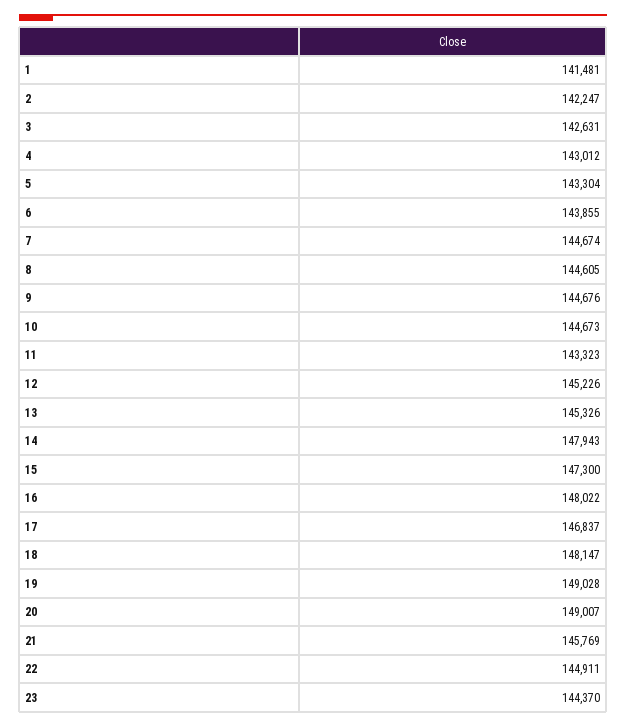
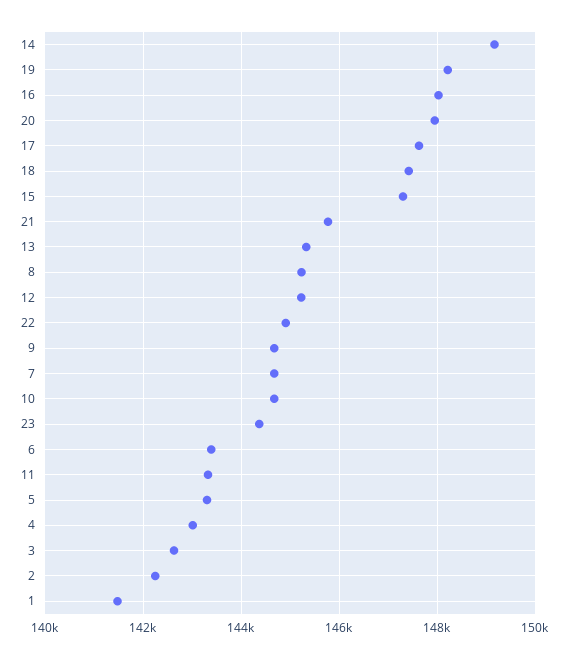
  {
    "1": 141481,
    "2": 142247,
    "3": 142631,
    "4": 143012,
    "5": 143304,
-   "6": 143855,
+   "6": 143400,
    "7": 144674,
-   "8": 144605,
+   "8": 145200,
    "9": 144676,
    "10": 144673,
    "11": 143323,
    "12": 145226,
    "13": 145326,
-   "14": 147943,
+   "14": 149200,
    "15": 147300,
    "16": 148022,
-   "17": 146837,
+   "17": 147600,
-   "18": 148147,
+   "18": 147400,
-   "19": 149028,
+   "19": 148200,
-   "20": 149007,
+   "20": 148000,
    "21": 145769,
    "22": 144911,
    "23": 144370
  }

